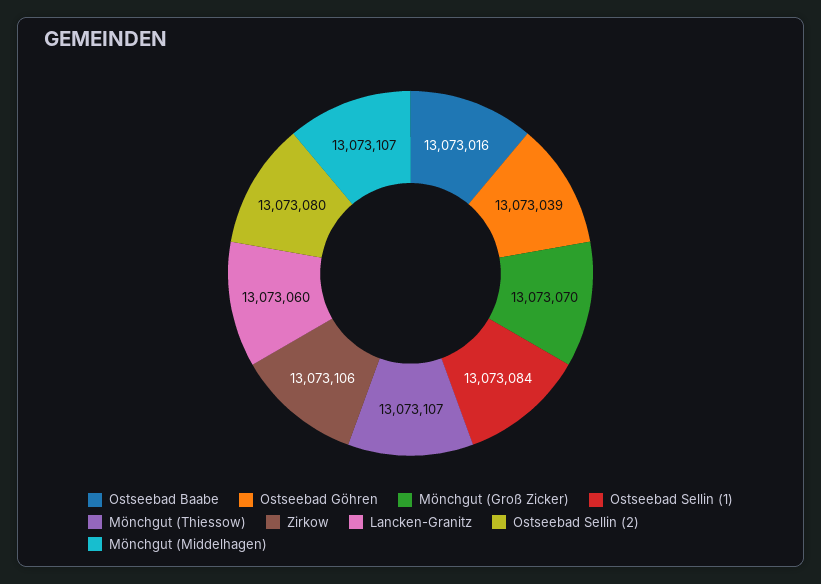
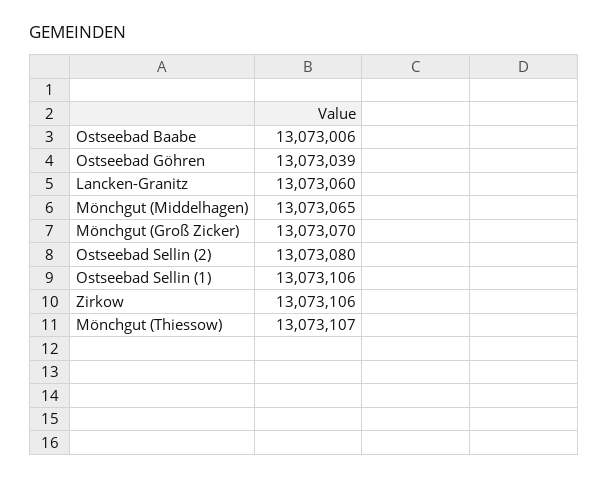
  {
-   "Ostseebad Baabe": 13073016,
+   "Ostseebad Baabe": 13073006,
    "Ostseebad Göhren": 13073039,
    "Mönchgut (Groß Zicker)": 13073070,
-   "Ostseebad Sellin (1)": 13073084,
+   "Ostseebad Sellin (1)": 13073106,
    "Mönchgut (Thiessow)": 13073107,
    "Zirkow": 13073106,
    "Lancken-Granitz": 13073060,
    "Ostseebad Sellin (2)": 13073080,
-   "Mönchgut (Middelhagen)": 13073107
+   "Mönchgut (Middelhagen)": 13073065
  }

